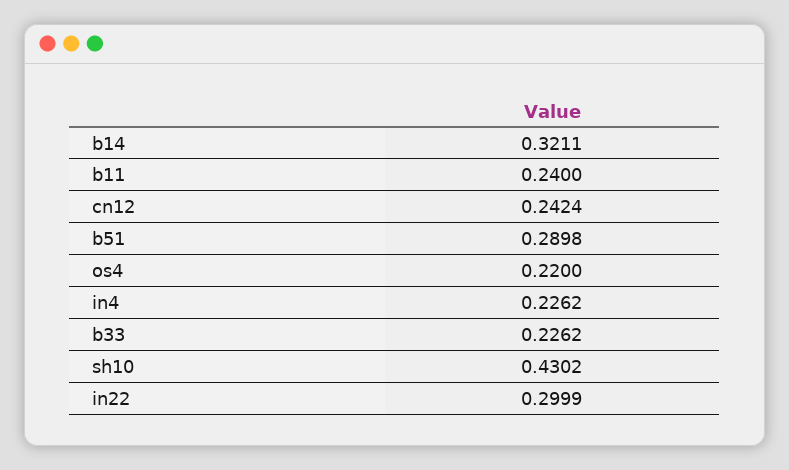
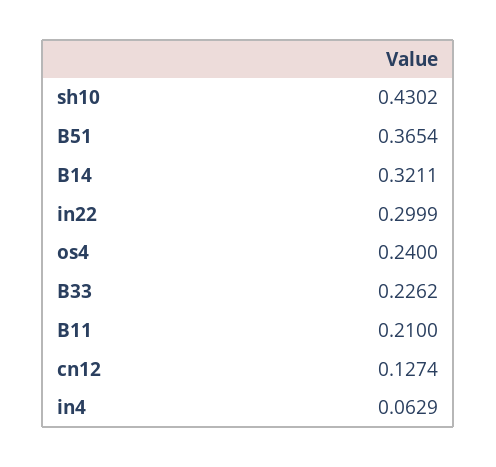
  {
    "b14": 0.3211,
-   "b11": 0.24,
+   "b11": 0.21,
-   "cn12": 0.2424,
+   "cn12": 0.1274,
-   "b51": 0.2898,
+   "b51": 0.3654,
-   "os4": 0.22,
+   "os4": 0.24,
-   "in4": 0.2262,
+   "in4": 0.0629,
    "b33": 0.2262,
    "sh10": 0.4302,
    "in22": 0.2999
  }

